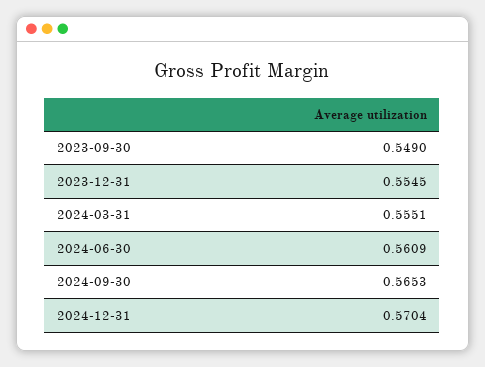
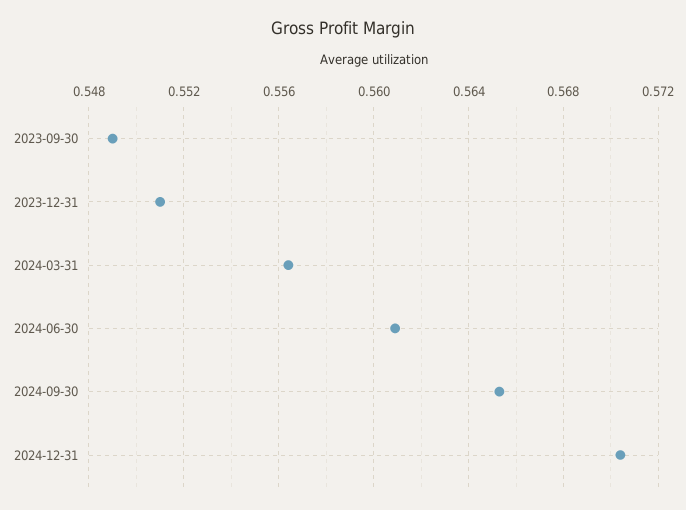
  {
    "2023-09-30": 0.549,
-   "2023-12-31": 0.5545,
+   "2023-12-31": 0.551,
-   "2024-03-31": 0.5551,
+   "2024-03-31": 0.5565,
    "2024-06-30": 0.5609,
    "2024-09-30": 0.5653,
    "2024-12-31": 0.5704
  }

